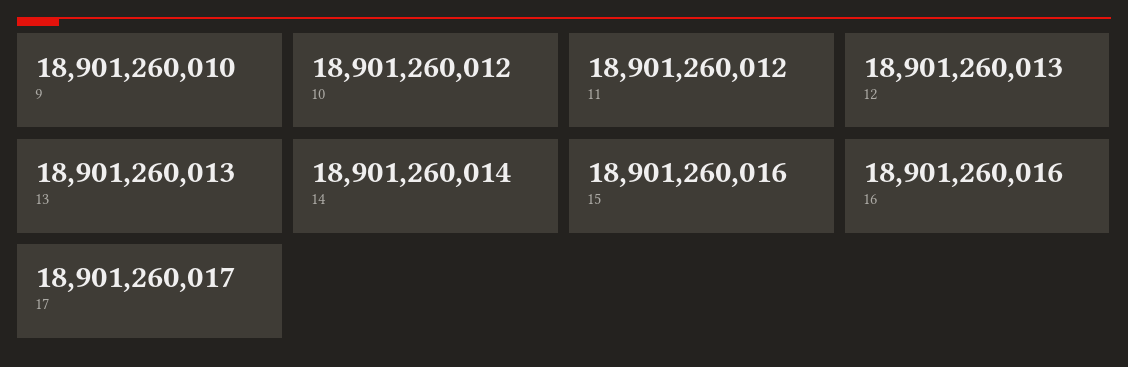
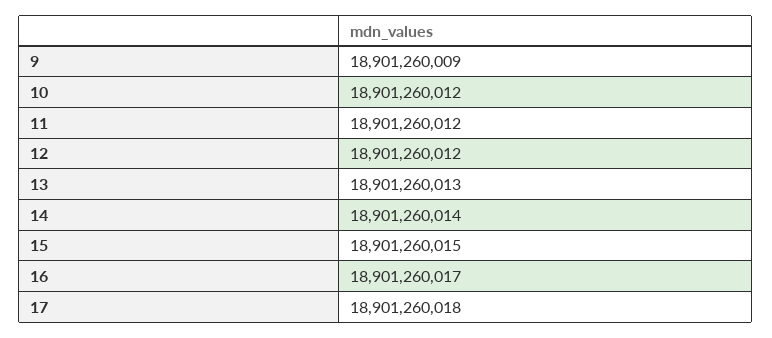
  {
-   "9": 18901260010,
+   "9": 18901260009,
    "10": 18901260012,
    "11": 18901260012,
-   "12": 18901260013,
+   "12": 18901260012,
    "13": 18901260013,
    "14": 18901260014,
-   "15": 18901260016,
+   "15": 18901260015,
-   "16": 18901260016,
+   "16": 18901260017,
-   "17": 18901260017
+   "17": 18901260018
  }

